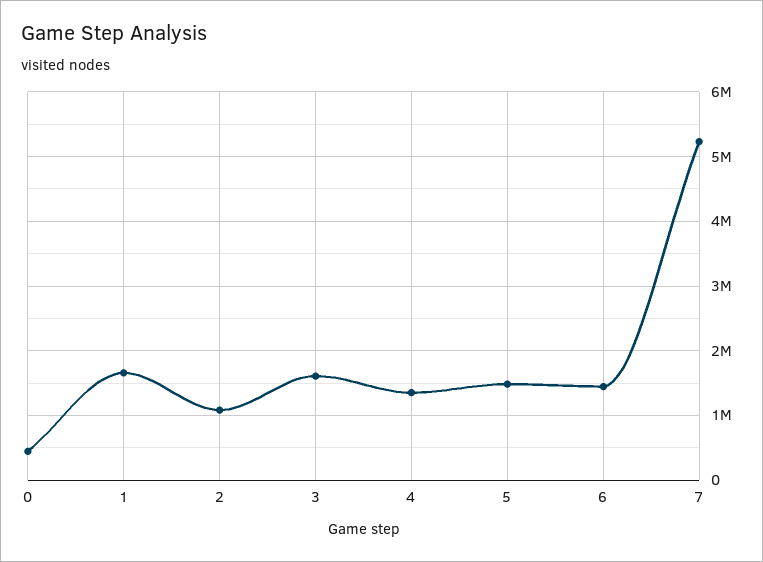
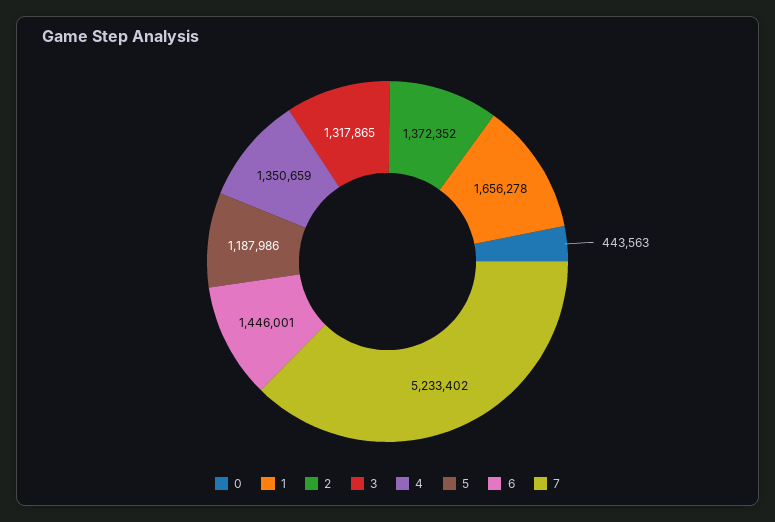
  {
    "0": 443563,
    "1": 1656278,
-   "2": 1100000,
+   "2": 1372352,
-   "3": 1600000,
+   "3": 1317865,
    "4": 1350659,
-   "5": 1500000,
+   "5": 1187986,
    "6": 1446001,
    "7": 5233402
  }

